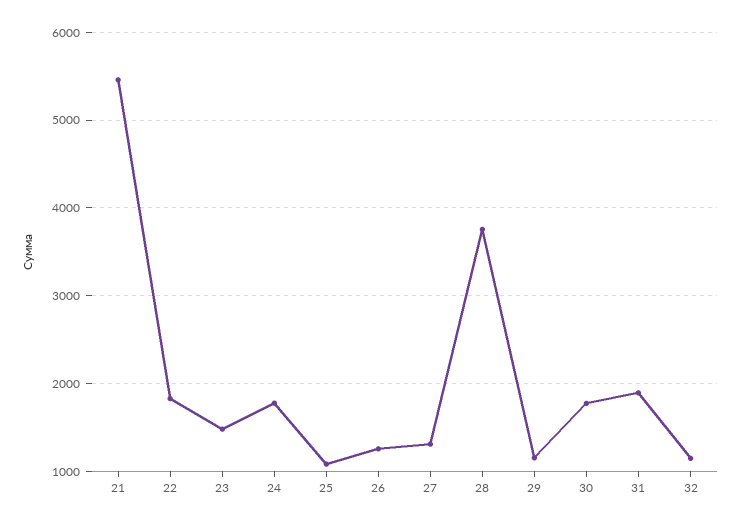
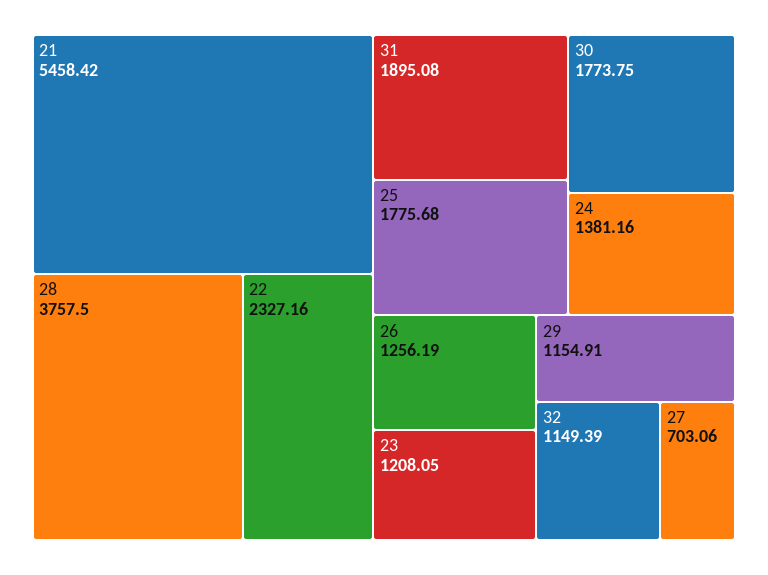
  {
    "21": 5458.42,
-   "22": 1800,
+   "22": 2327.16,
-   "23": 1500,
+   "23": 1208.05,
-   "24": 1800,
+   "24": 1381.16,
-   "25": 1100,
+   "25": 1775.68,
    "26": 1256.19,
-   "27": 1300,
+   "27": 703.06,
    "28": 3757.5,
    "29": 1154.91,
    "30": 1773.75,
    "31": 1895.08,
    "32": 1149.39
  }

